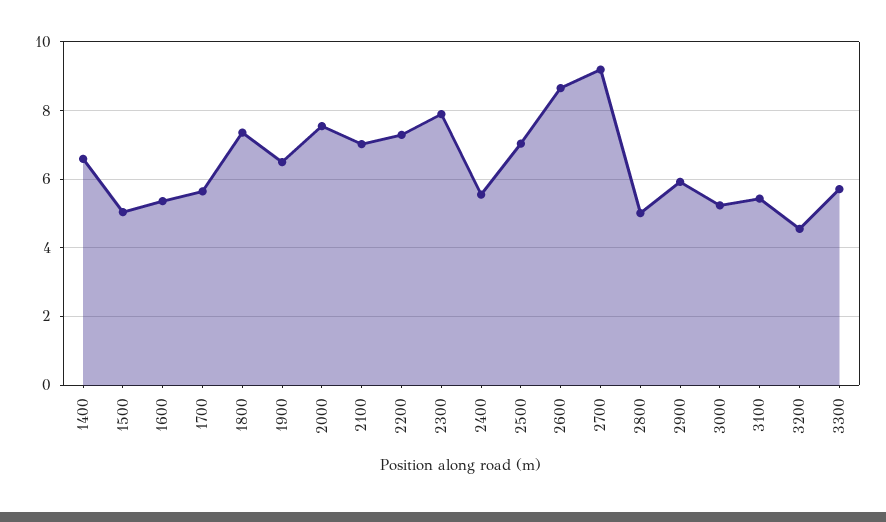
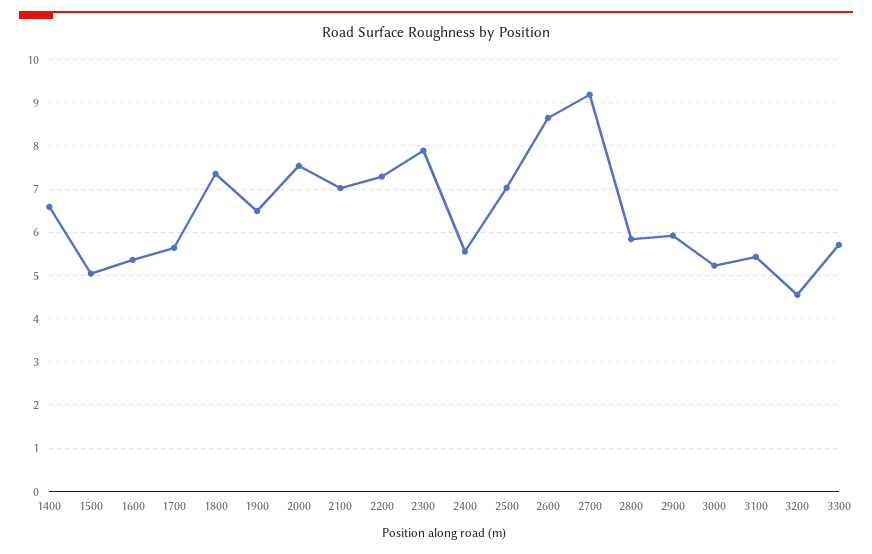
  {
    "1400": 6.6,
    "1500": 5,
    "1600": 5.4,
    "1700": 5.6,
    "1800": 7.4,
    "1900": 6.4,
    "2000": 7.6,
    "2100": 7,
    "2200": 7.2,
    "2300": 7.8,
    "2400": 5.6,
    "2500": 7,
    "2600": 8.6,
    "2700": 9.2,
-   "2800": 5,
+   "2800": 5.8,
    "2900": 6,
    "3000": 5.2,
    "3100": 5.4,
    "3200": 4.6,
    "3300": 5.8
  }

